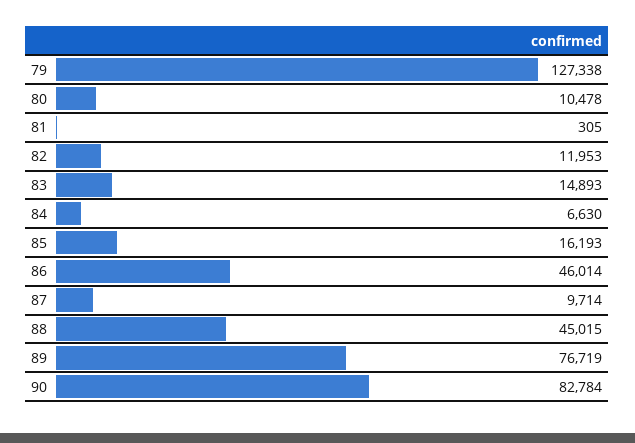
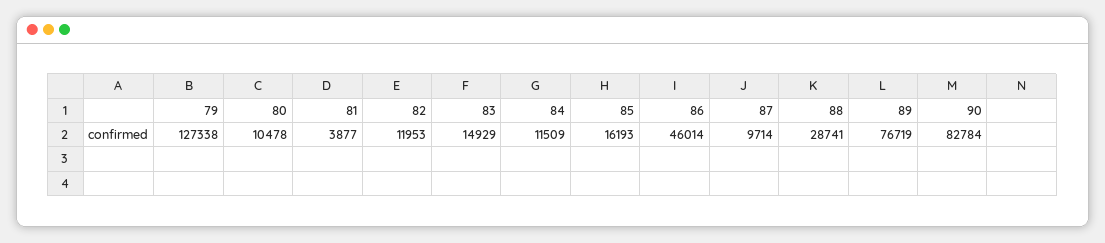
  {
    "79": 127338,
    "80": 10478,
-   "81": 305,
+   "81": 3877,
    "82": 11953,
-   "83": 14893,
+   "83": 14929,
-   "84": 6630,
+   "84": 11509,
    "85": 16193,
    "86": 46014,
    "87": 9714,
-   "88": 45015,
+   "88": 28741,
    "89": 76719,
    "90": 82784
  }

